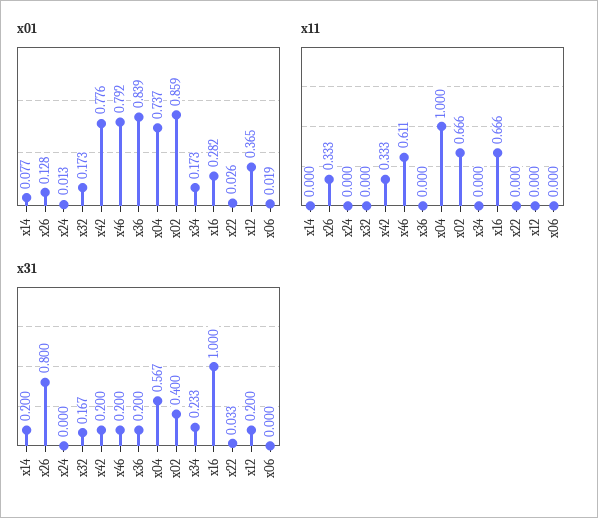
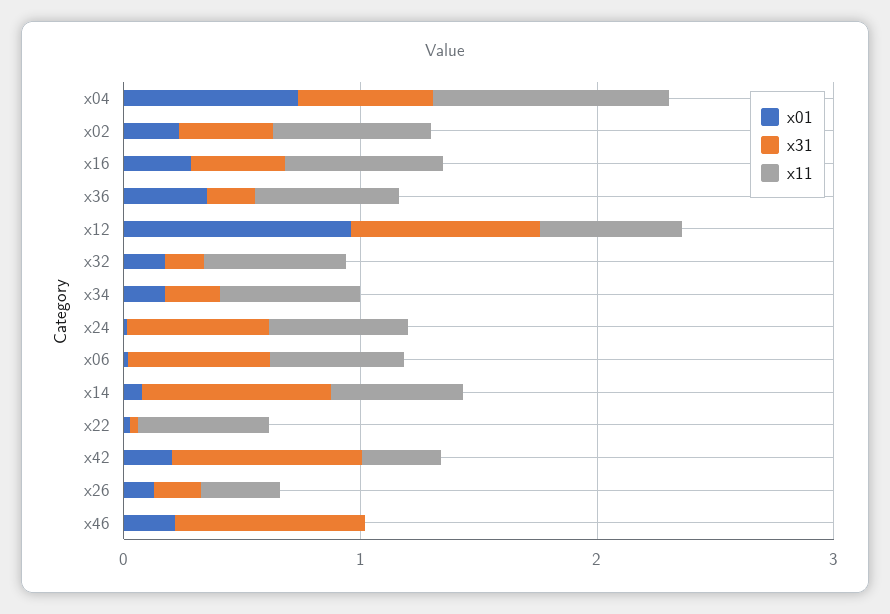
  {
    "x01": {
      "x14": 0.077,
      "x26": 0.128,
      "x24": 0.013,
      "x32": 0.173,
-     "x42": 0.776,
+     "x42": 0.2,
-     "x46": 0.792,
+     "x46": 0.2,
-     "x36": 0.839,
+     "x36": 0.4,
      "x04": 0.737,
-     "x02": 0.859,
+     "x02": 0.2,
      "x34": 0.173,
      "x16": 0.282,
      "x22": 0.026,
-     "x12": 0.365,
+     "x12": 1,
      "x06": 0.019
    },
    "x11": {
-     "x14": 0,
+     "x14": 0.6,
      "x26": 0.333,
-     "x24": 0,
+     "x24": 0.6,
-     "x32": 0,
+     "x32": 0.6,
      "x42": 0.333,
-     "x46": 0.611,
+     "x46": 0,
-     "x36": 0,
+     "x36": 0.6,
      "x04": 1,
      "x02": 0.666,
-     "x34": 0,
+     "x34": 0.6,
      "x16": 0.666,
-     "x22": 0,
+     "x22": 0.6,
-     "x12": 0,
+     "x12": 0.6,
-     "x06": 0
+     "x06": 0.6
    },
    "x31": {
-     "x14": 0.2,
+     "x14": 0.8,
-     "x26": 0.8,
+     "x26": 0.2,
-     "x24": 0,
+     "x24": 0.6,
      "x32": 0.167,
-     "x42": 0.2,
+     "x42": 0.8,
-     "x46": 0.2,
+     "x46": 0.8,
      "x36": 0.2,
      "x04": 0.567,
      "x02": 0.4,
      "x34": 0.233,
-     "x16": 1,
+     "x16": 0.4,
      "x22": 0.033,
-     "x12": 0.2,
+     "x12": 0.8,
-     "x06": 0
+     "x06": 0.6
    }
  }

